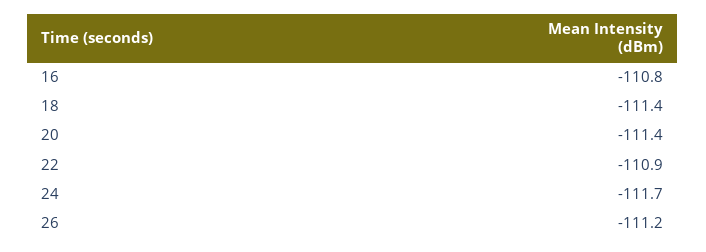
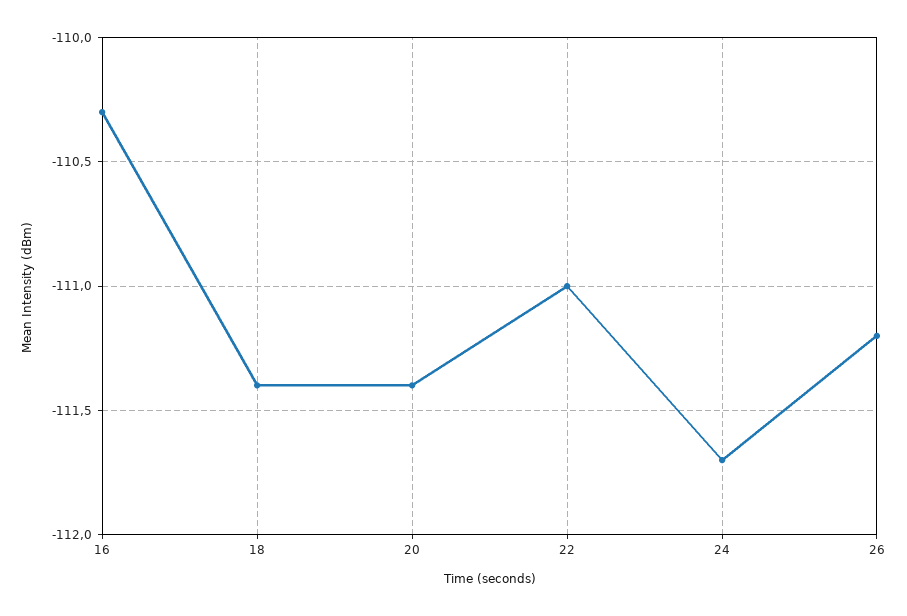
  {
-   "16": -110.8,
+   "16": -110.3,
    "18": -111.4,
    "20": -111.4,
-   "22": -110.9,
+   "22": -111,
    "24": -111.7,
    "26": -111.2
  }

